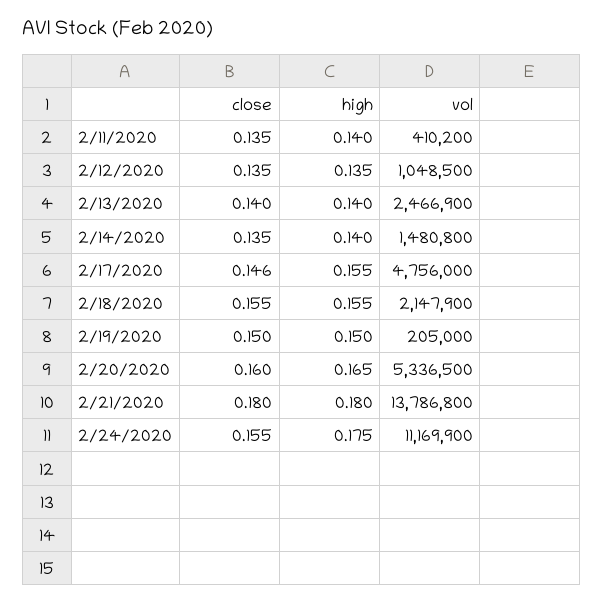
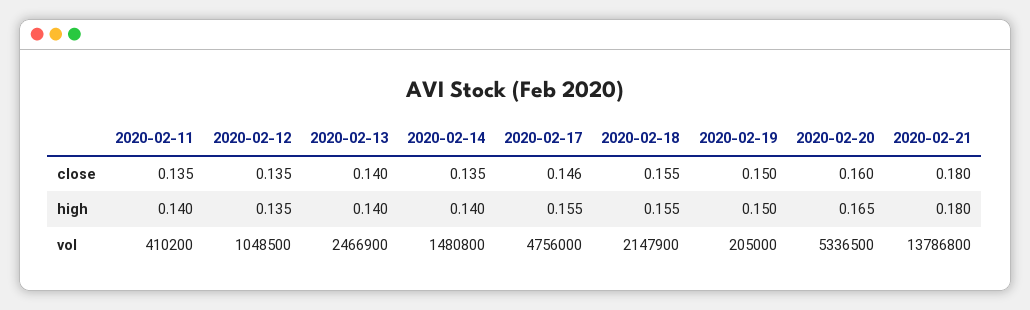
  {
    "close": {
      "2/11/2020": 0.135,
      "2/12/2020": 0.135,
      "2/13/2020": 0.14,
      "2/14/2020": 0.135,
      "2/17/2020": 0.146,
      "2/18/2020": 0.155,
      "2/19/2020": 0.15,
      "2/20/2020": 0.16,
-     "2/21/2020": 0.18,
+     "2/21/2020": 0.18
-     "2/24/2020": 0.155
    },
    "high": {
      "2/11/2020": 0.14,
      "2/12/2020": 0.135,
      "2/13/2020": 0.14,
      "2/14/2020": 0.14,
      "2/17/2020": 0.155,
      "2/18/2020": 0.155,
      "2/19/2020": 0.15,
      "2/20/2020": 0.165,
-     "2/21/2020": 0.18,
+     "2/21/2020": 0.18
-     "2/24/2020": 0.175
    },
    "vol": {
      "2/11/2020": 410200,
      "2/12/2020": 1048500,
      "2/13/2020": 2466900,
      "2/14/2020": 1480800,
      "2/17/2020": 4756000,
      "2/18/2020": 2147900,
      "2/19/2020": 205000,
      "2/20/2020": 5336500,
-     "2/21/2020": 13786800,
+     "2/21/2020": 13786800
-     "2/24/2020": 11169900
    }
  }

